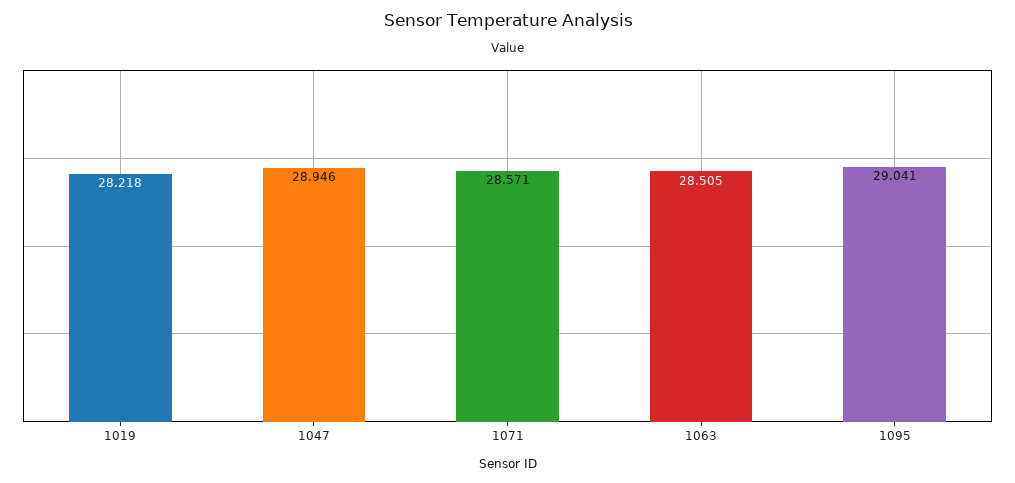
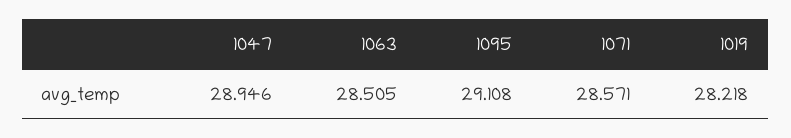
  {
    "1019": 28.218,
    "1047": 28.946,
    "1071": 28.571,
    "1063": 28.505,
-   "1095": 29.041
+   "1095": 29.108
  }

